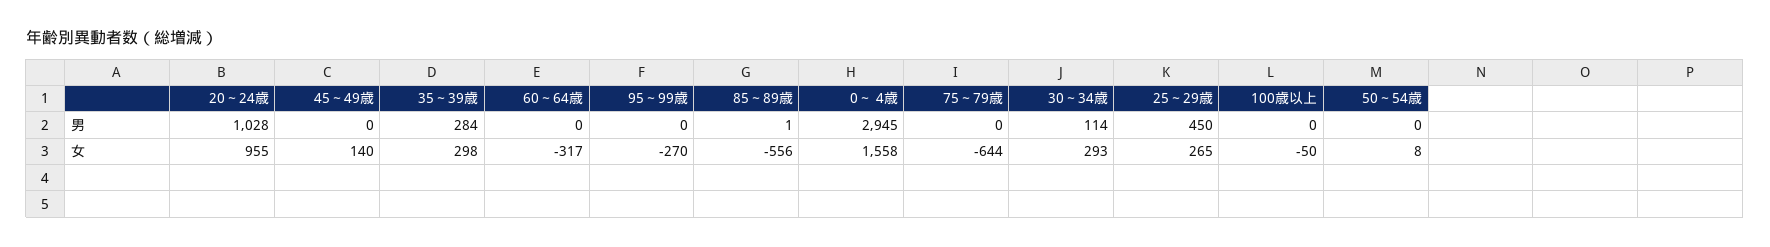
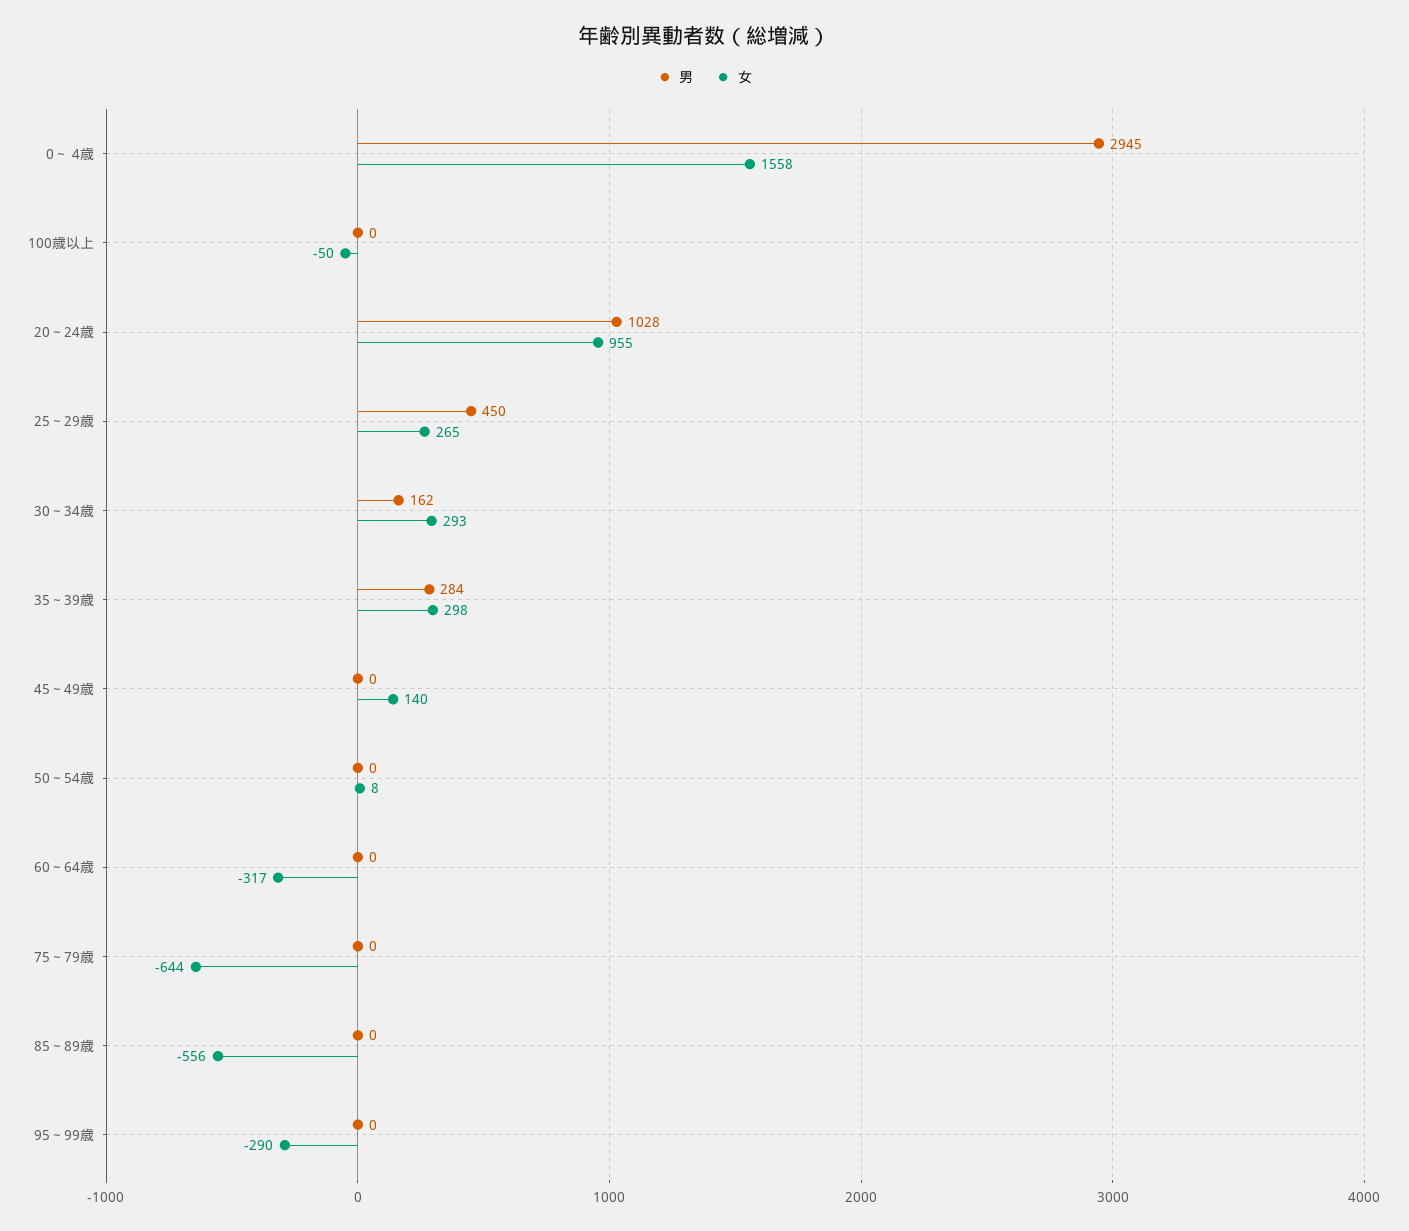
  {
    "男": {
      "20～24歳": 1028,
      "45～49歳": 0,
      "35～39歳": 284,
      "60～64歳": 0,
      "95～99歳": 0,
-     "85～89歳": 1,
+     "85～89歳": 0,
      "0～ 4歳": 2945,
      "75～79歳": 0,
-     "30～34歳": 114,
+     "30～34歳": 162,
      "25～29歳": 450,
      "100歳以上": 0,
      "50～54歳": 0
    },
    "女": {
      "20～24歳": 955,
      "45～49歳": 140,
      "35～39歳": 298,
      "60～64歳": -317,
-     "95～99歳": -270,
+     "95～99歳": -290,
      "85～89歳": -556,
      "0～ 4歳": 1558,
      "75～79歳": -644,
      "30～34歳": 293,
      "25～29歳": 265,
      "100歳以上": -50,
      "50～54歳": 8
    }
  }

